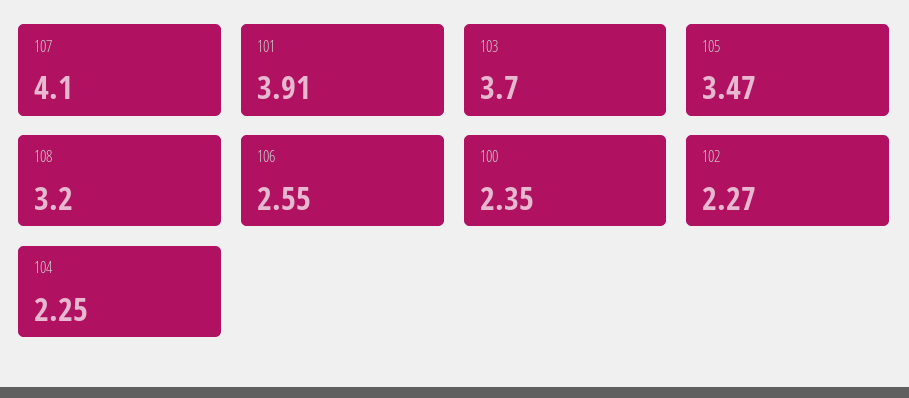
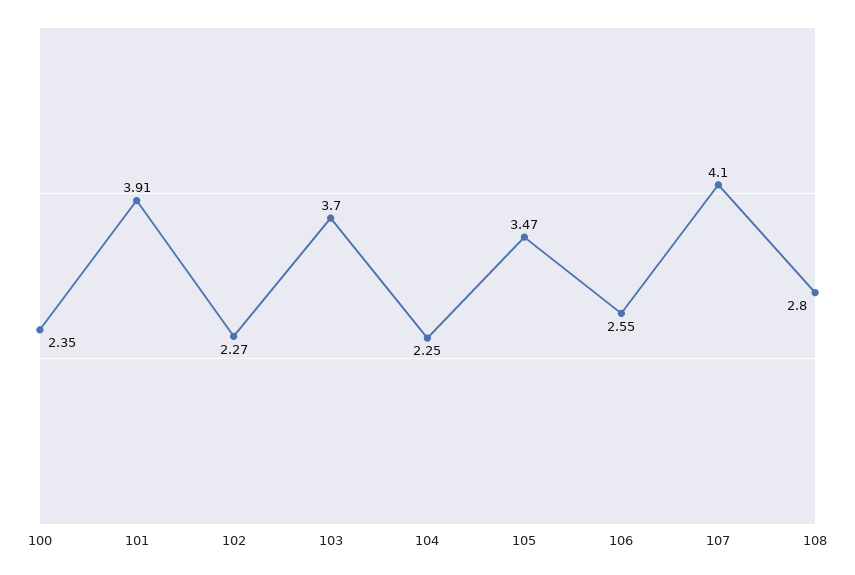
  {
    "107": 4.1,
    "101": 3.91,
    "103": 3.7,
    "105": 3.47,
-   "108": 3.2,
+   "108": 2.8,
    "106": 2.55,
    "100": 2.35,
    "102": 2.27,
    "104": 2.25
  }

